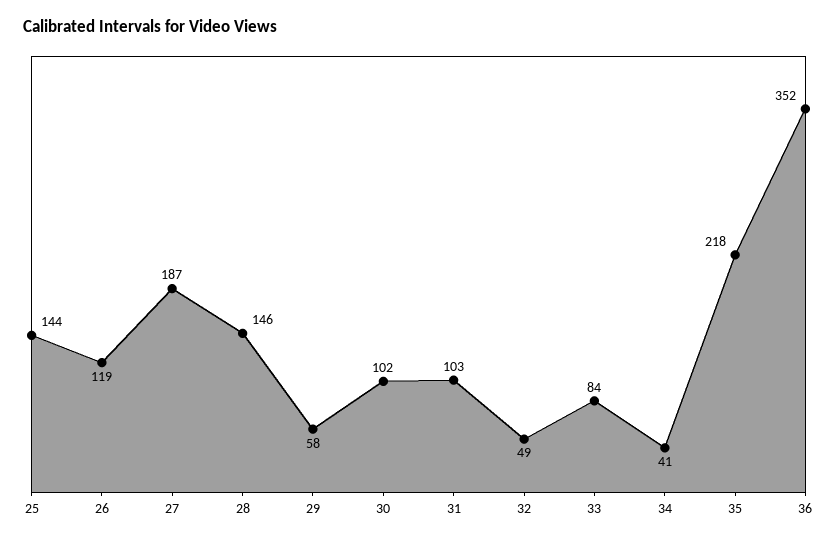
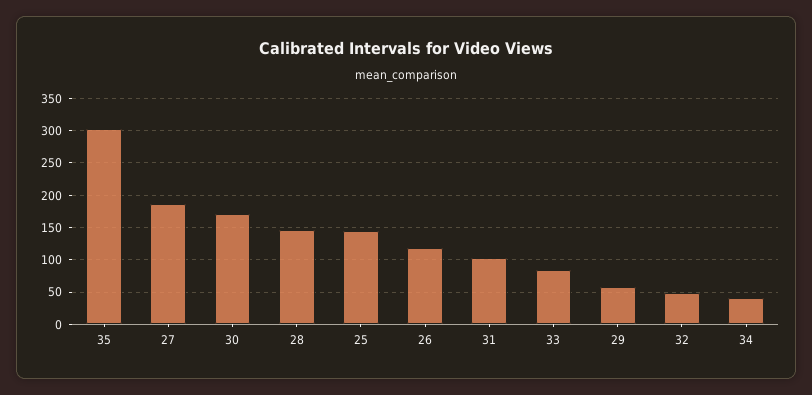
  {
    "25": 144,
    "26": 119,
    "27": 187,
    "28": 146,
    "29": 58,
-   "30": 102,
+   "30": 170,
    "31": 103,
    "32": 49,
    "33": 84,
    "34": 41,
-   "35": 218,
+   "35": 300
-   "36": 352
  }

